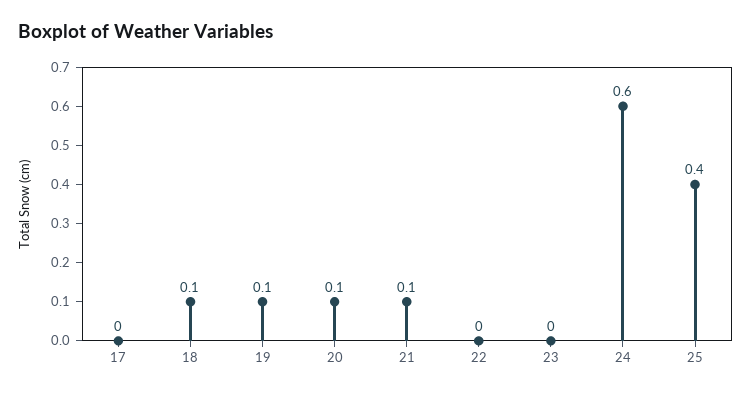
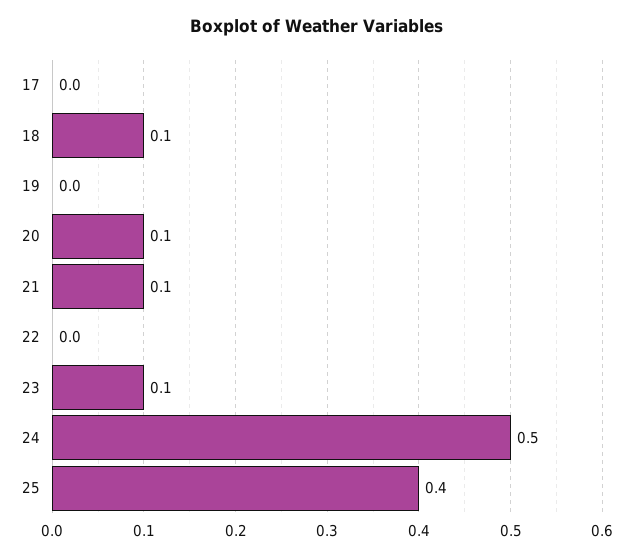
  {
    "17": 0,
    "18": 0.1,
-   "19": 0.1,
+   "19": 0,
    "20": 0.1,
    "21": 0.1,
    "22": 0,
-   "23": 0,
+   "23": 0.1,
-   "24": 0.6,
+   "24": 0.5,
    "25": 0.4
  }

